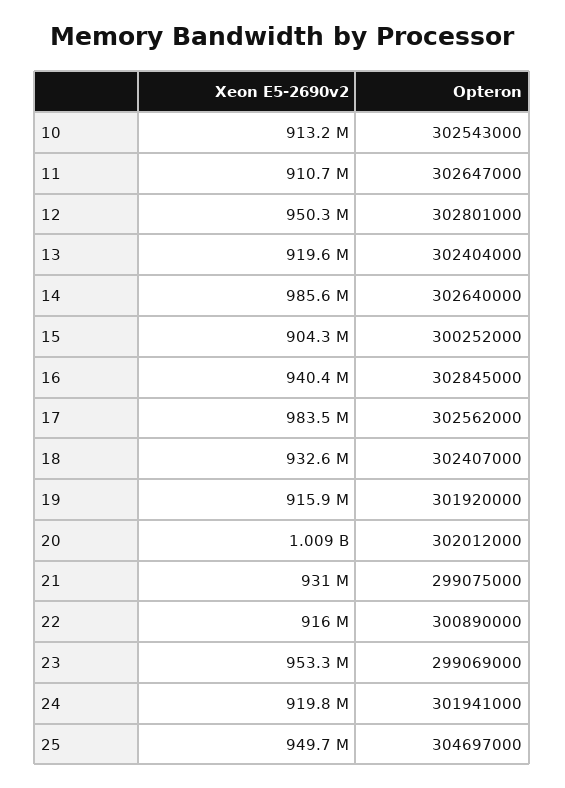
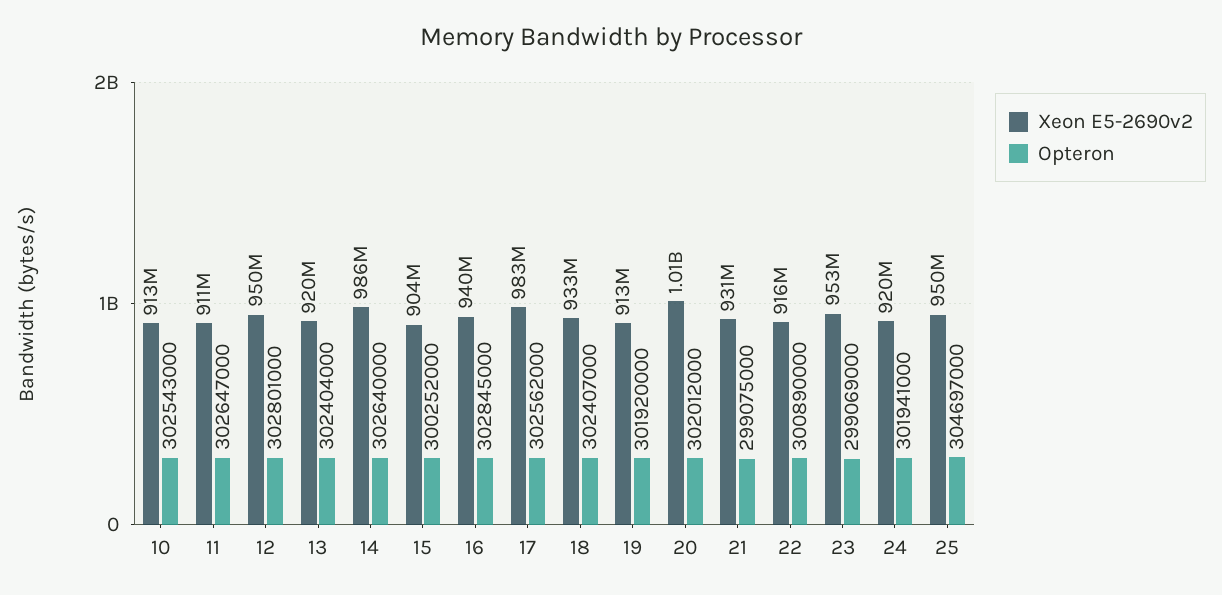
  {
    "Xeon E5-2690v2": {
      "10": 913200000,
      "11": 910700000,
      "12": 950300000,
      "13": 919600000,
      "14": 985600000,
      "15": 904300000,
      "16": 940400000,
      "17": 983500000,
      "18": 932600000,
-     "19": 915900000,
+     "19": 913000000,
      "20": 1009000000,
      "21": 931000000,
      "22": 916000000,
      "23": 953300000,
      "24": 919800000,
      "25": 949700000
    },
    "Opteron": {
      "10": 302543000,
      "11": 302647000,
      "12": 302801000,
      "13": 302404000,
      "14": 302640000,
      "15": 300252000,
      "16": 302845000,
      "17": 302562000,
      "18": 302407000,
      "19": 301920000,
      "20": 302012000,
      "21": 299075000,
      "22": 300890000,
      "23": 299069000,
      "24": 301941000,
      "25": 304697000
    }
  }

